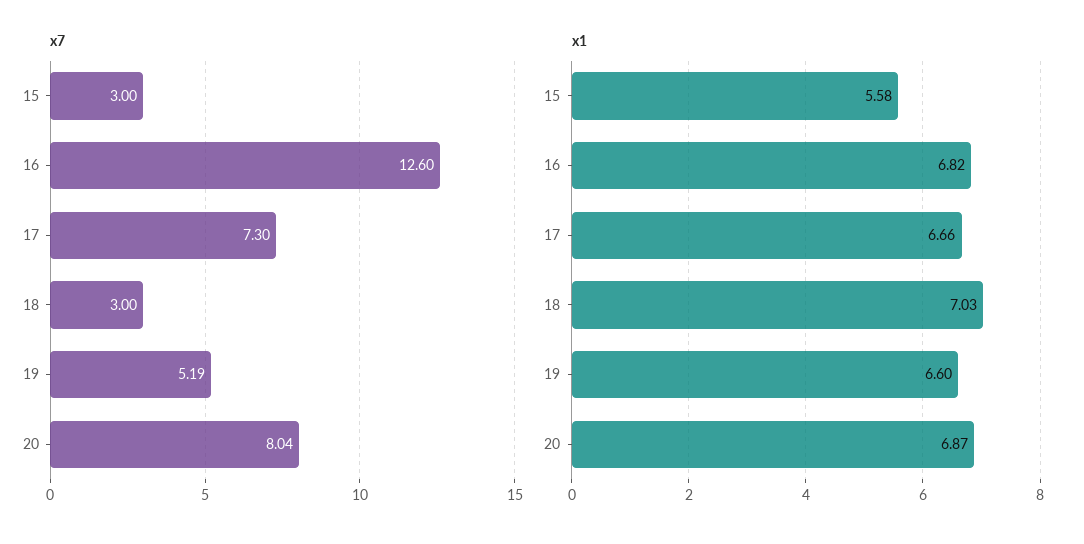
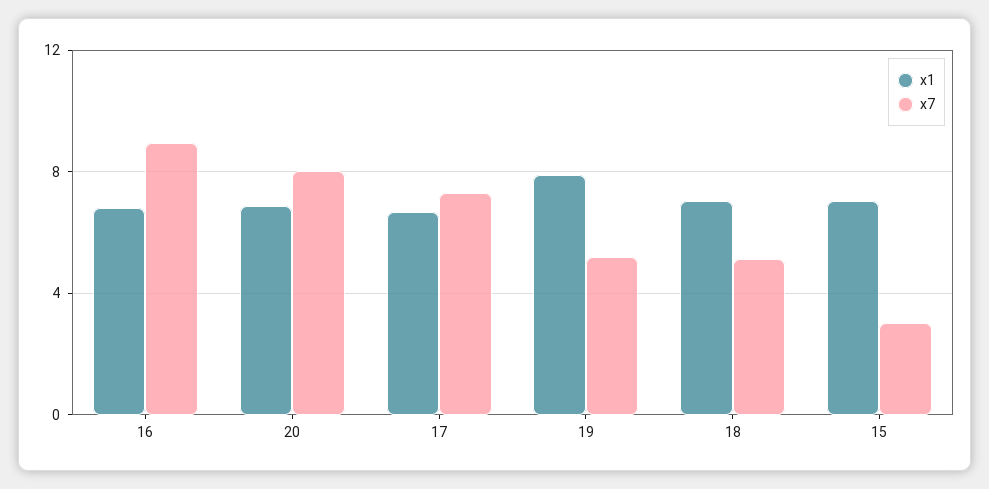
  {
    "x7": {
      "15": 3,
-     "16": 12.6,
+     "16": 9,
      "17": 7.3,
-     "18": 3,
+     "18": 5,
      "19": 5.19,
      "20": 8.04
    },
    "x1": {
-     "15": 5.58,
+     "15": 7,
      "16": 6.82,
      "17": 6.66,
      "18": 7.03,
-     "19": 6.6,
+     "19": 8,
      "20": 6.87
    }
  }

